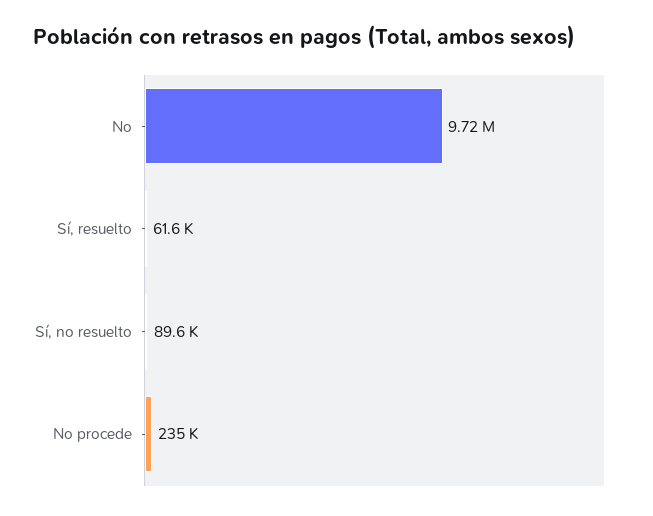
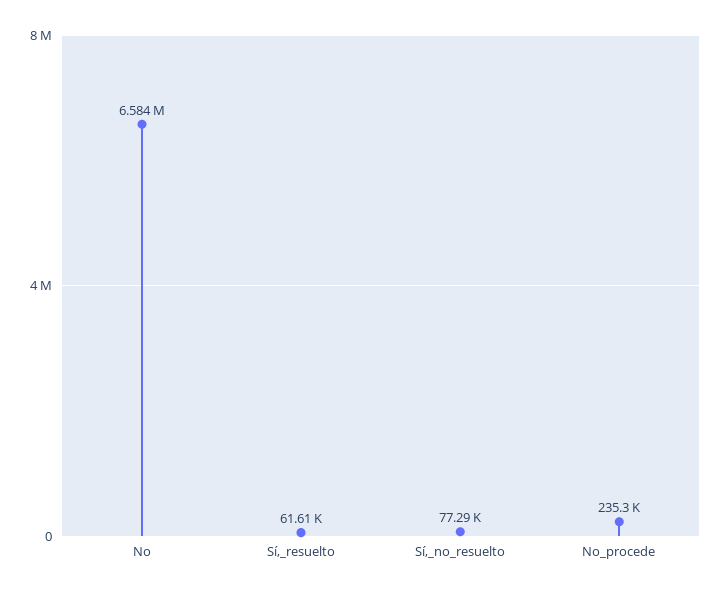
  {
-   "No": 9720000,
+   "No": 6584000,
    "Sí, resuelto": 61610,
-   "Sí, no resuelto": 89600,
+   "Sí, no resuelto": 77290,
    "No procede": 235300
  }

